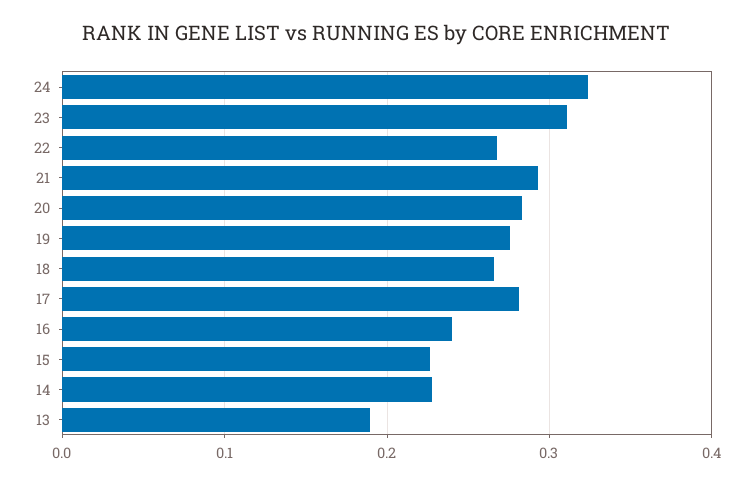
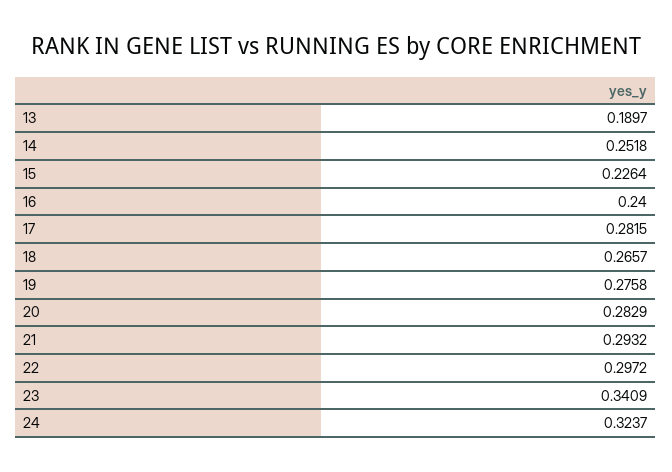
  {
    "24": 0.3237,
-   "23": 0.31,
+   "23": 0.3409,
-   "22": 0.27,
+   "22": 0.2972,
    "21": 0.2932,
    "20": 0.2829,
    "19": 0.2758,
    "18": 0.2657,
    "17": 0.2815,
    "16": 0.24,
    "15": 0.2264,
-   "14": 0.23,
+   "14": 0.2518,
    "13": 0.1897
  }

